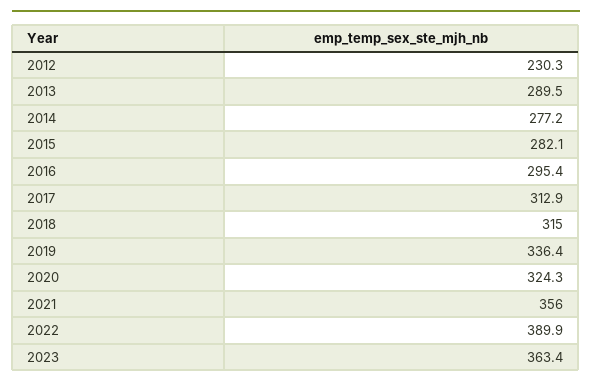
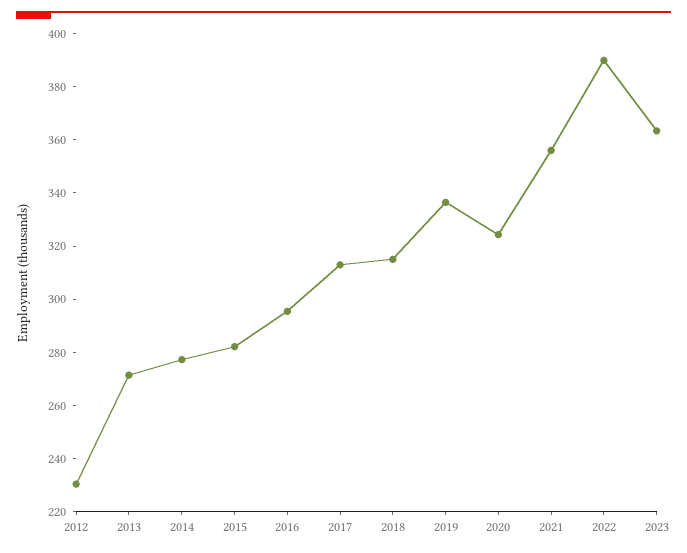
  {
    "2012": 230.3,
-   "2013": 289.5,
+   "2013": 270,
    "2014": 277.2,
    "2015": 282.1,
    "2016": 295.4,
    "2017": 312.9,
    "2018": 315,
    "2019": 336.4,
    "2020": 324.3,
    "2021": 356,
    "2022": 389.9,
    "2023": 363.4
  }

